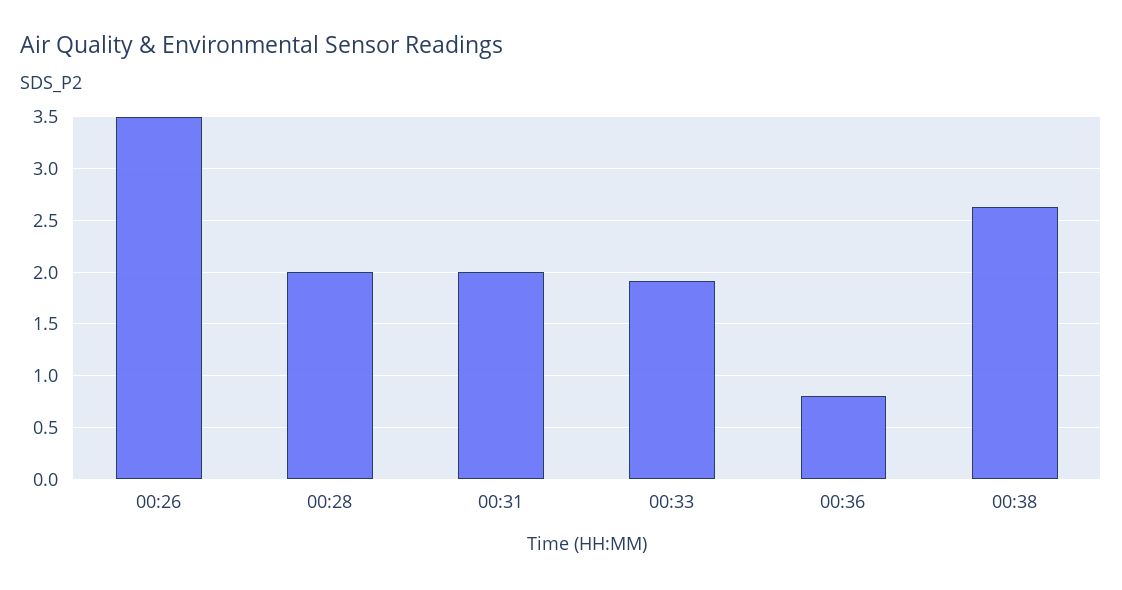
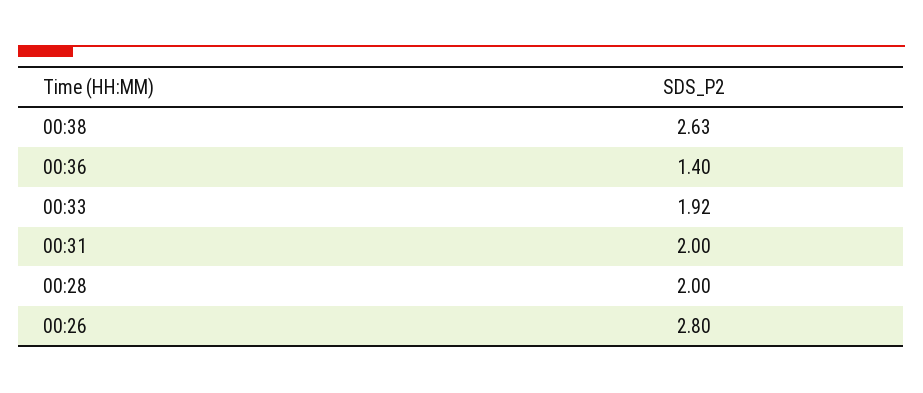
  {
-   "00:26": 3.5,
+   "00:26": 2.8,
    "00:28": 2,
    "00:31": 2,
    "00:33": 1.92,
-   "00:36": 0.8,
+   "00:36": 1.4,
    "00:38": 2.63
  }

